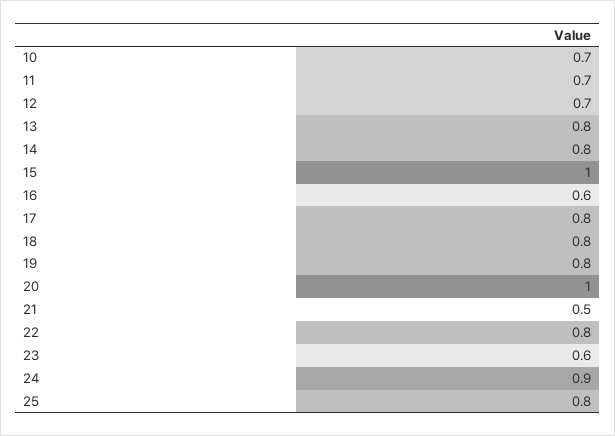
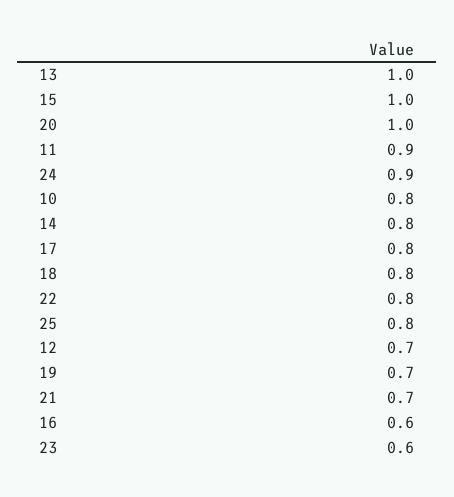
  {
-   "10": 0.7,
+   "10": 0.8,
-   "11": 0.7,
+   "11": 0.9,
    "12": 0.7,
-   "13": 0.8,
+   "13": 1,
    "14": 0.8,
    "15": 1,
    "16": 0.6,
    "17": 0.8,
    "18": 0.8,
-   "19": 0.8,
+   "19": 0.7,
    "20": 1,
-   "21": 0.5,
+   "21": 0.7,
    "22": 0.8,
    "23": 0.6,
    "24": 0.9,
    "25": 0.8
  }

